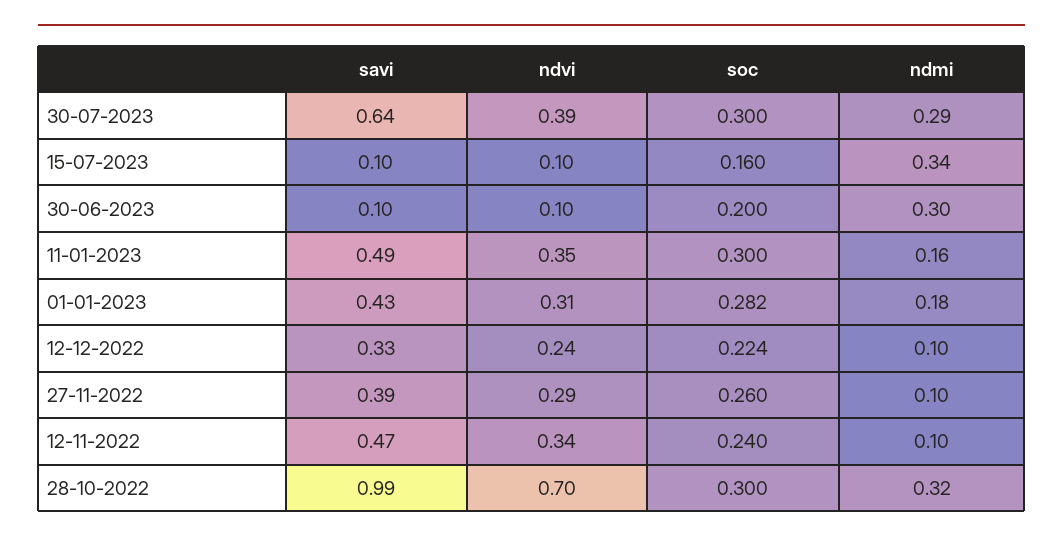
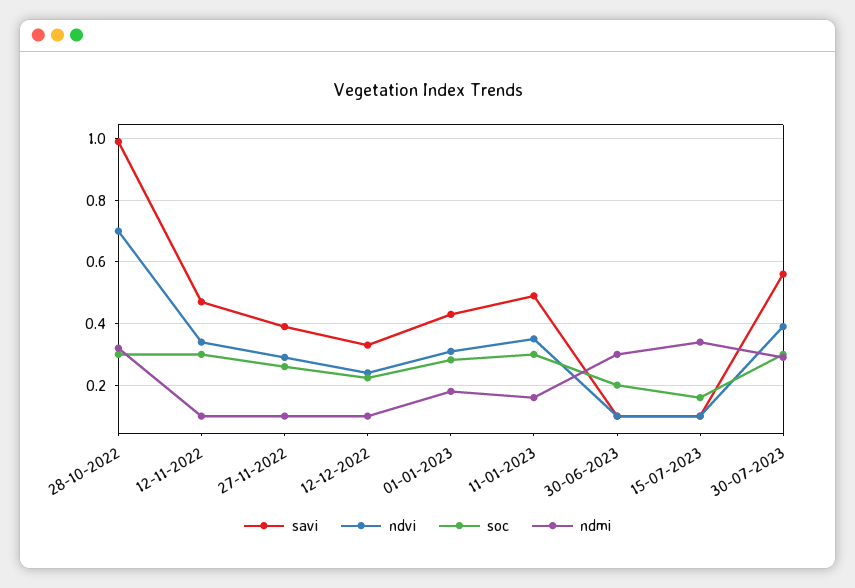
  {
    "savi": {
-     "30-07-2023": 0.64,
+     "30-07-2023": 0.56,
      "15-07-2023": 0.1,
      "30-06-2023": 0.1,
      "11-01-2023": 0.49,
      "01-01-2023": 0.43,
      "12-12-2022": 0.33,
      "27-11-2022": 0.39,
      "12-11-2022": 0.47,
      "28-10-2022": 0.99
    },
    "ndvi": {
      "30-07-2023": 0.39,
      "15-07-2023": 0.1,
      "30-06-2023": 0.1,
      "11-01-2023": 0.35,
      "01-01-2023": 0.31,
      "12-12-2022": 0.24,
      "27-11-2022": 0.29,
      "12-11-2022": 0.34,
      "28-10-2022": 0.7
    },
    "soc": {
      "30-07-2023": 0.3,
      "15-07-2023": 0.16,
      "30-06-2023": 0.2,
      "11-01-2023": 0.3,
      "01-01-2023": 0.282,
      "12-12-2022": 0.224,
      "27-11-2022": 0.26,
-     "12-11-2022": 0.24,
+     "12-11-2022": 0.3,
      "28-10-2022": 0.3
    },
    "ndmi": {
      "30-07-2023": 0.29,
      "15-07-2023": 0.34,
      "30-06-2023": 0.3,
      "11-01-2023": 0.16,
      "01-01-2023": 0.18,
      "12-12-2022": 0.1,
      "27-11-2022": 0.1,
      "12-11-2022": 0.1,
      "28-10-2022": 0.32
    }
  }

